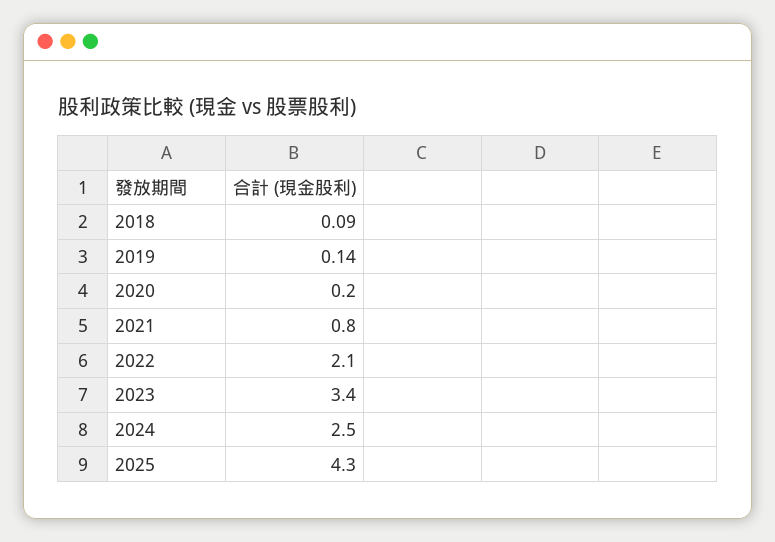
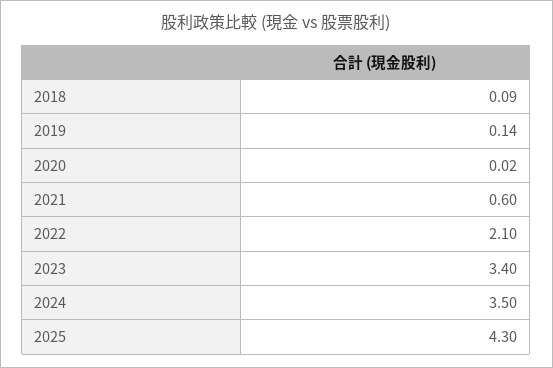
  {
    "2018": 0.09,
    "2019": 0.14,
-   "2020": 0.2,
+   "2020": 0.02,
-   "2021": 0.8,
+   "2021": 0.6,
    "2022": 2.1,
    "2023": 3.4,
-   "2024": 2.5,
+   "2024": 3.5,
    "2025": 4.3
  }

